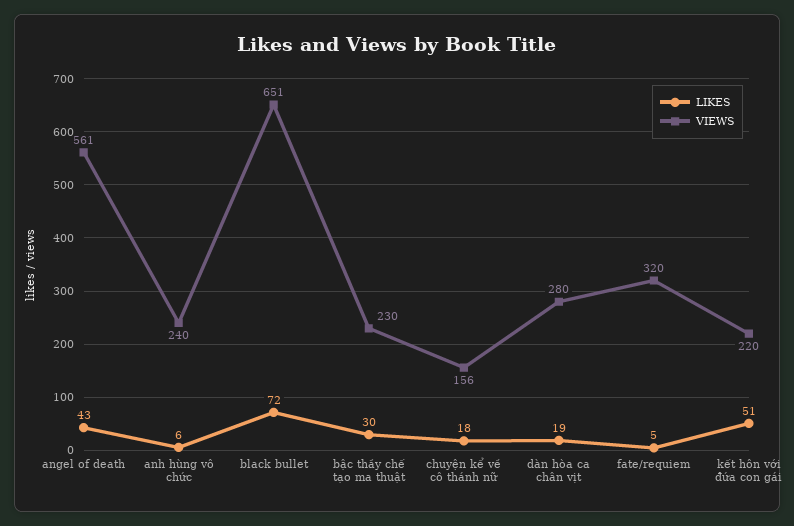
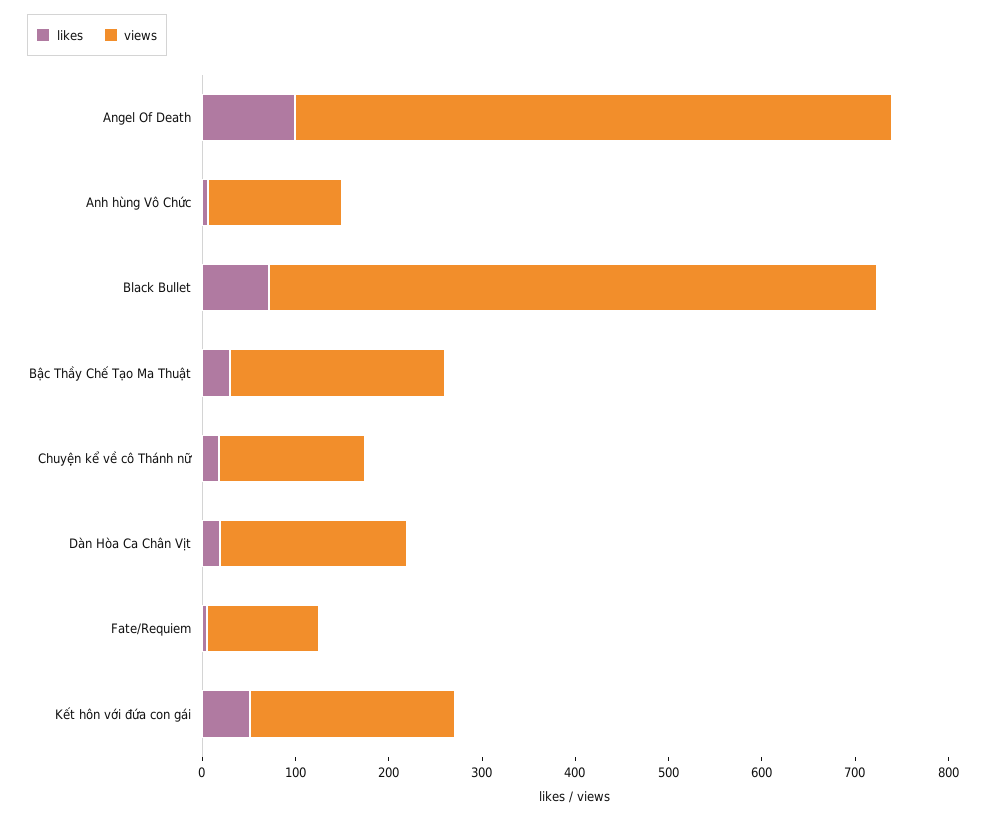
  {
    "LIKES": {
-     "angel of death": 43,
+     "angel of death": 100,
      "anh hùng vô chức": 6,
      "black bullet": 72,
      "bậc thầy chế tạo ma thuật": 30,
      "chuyện kể về cô thánh nữ": 18,
      "dàn hòa ca chân vịt": 19,
      "fate/requiem": 5,
      "kết hôn với đứa con gái": 51
    },
    "VIEWS": {
-     "angel of death": 561,
+     "angel of death": 640,
-     "anh hùng vô chức": 240,
+     "anh hùng vô chức": 140,
      "black bullet": 651,
      "bậc thầy chế tạo ma thuật": 230,
      "chuyện kể về cô thánh nữ": 156,
-     "dàn hòa ca chân vịt": 280,
+     "dàn hòa ca chân vịt": 200,
-     "fate/requiem": 320,
+     "fate/requiem": 120,
      "kết hôn với đứa con gái": 220
    }
  }

